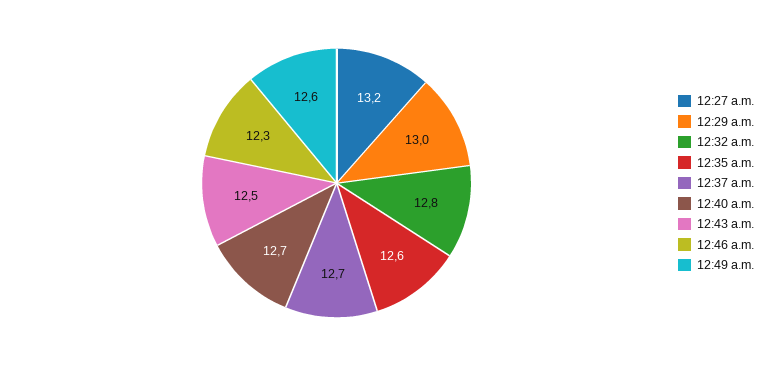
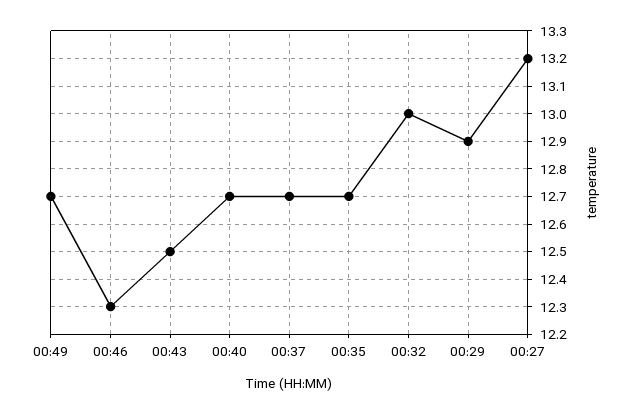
  {
    "12:27 a.m.": 13.2,
-   "12:29 a.m.": 13,
+   "12:29 a.m.": 12.9,
-   "12:32 a.m.": 12.8,
+   "12:32 a.m.": 13,
-   "12:35 a.m.": 12.6,
+   "12:35 a.m.": 12.7,
    "12:37 a.m.": 12.7,
    "12:40 a.m.": 12.7,
    "12:43 a.m.": 12.5,
    "12:46 a.m.": 12.3,
-   "12:49 a.m.": 12.6
+   "12:49 a.m.": 12.7
  }

